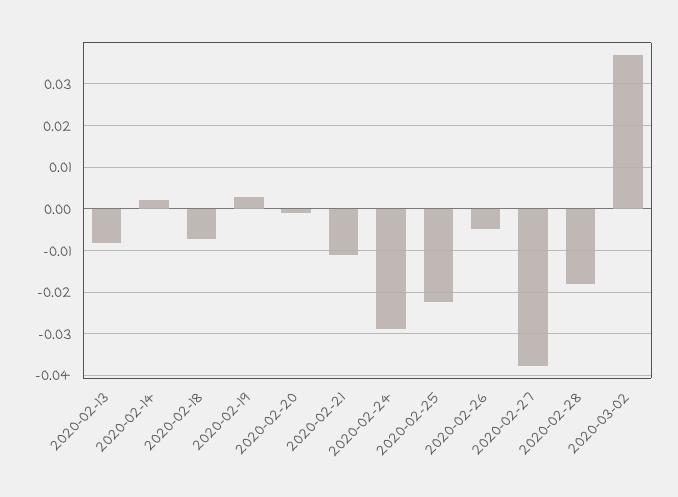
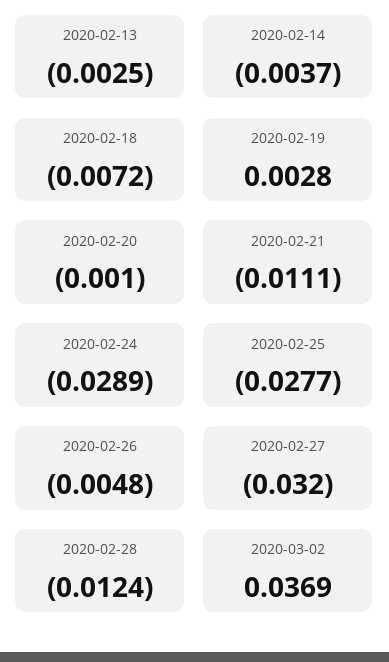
  {
-   "2020-02-13": -0.008,
+   "2020-02-13": -0.0025,
-   "2020-02-14": 0.002,
+   "2020-02-14": -0.0037,
    "2020-02-18": -0.0072,
    "2020-02-19": 0.0028,
    "2020-02-20": -0.001,
    "2020-02-21": -0.0111,
    "2020-02-24": -0.0289,
-   "2020-02-25": -0.022,
+   "2020-02-25": -0.0277,
    "2020-02-26": -0.0048,
-   "2020-02-27": -0.038,
+   "2020-02-27": -0.032,
-   "2020-02-28": -0.018,
+   "2020-02-28": -0.0124,
    "2020-03-02": 0.0369
  }

